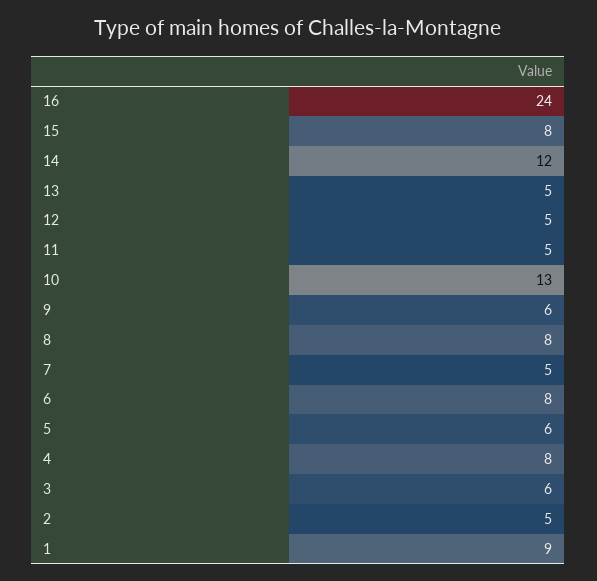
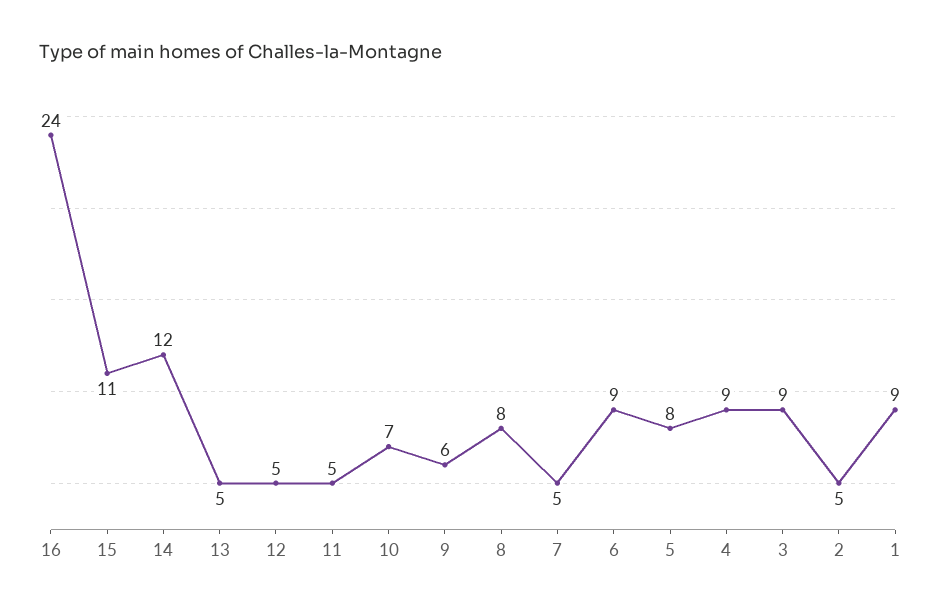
  {
    "16": 24,
-   "15": 8,
+   "15": 11,
    "14": 12,
    "13": 5,
    "12": 5,
    "11": 5,
-   "10": 13,
+   "10": 7,
    "9": 6,
    "8": 8,
    "7": 5,
-   "6": 8,
+   "6": 9,
-   "5": 6,
+   "5": 8,
-   "4": 8,
+   "4": 9,
-   "3": 6,
+   "3": 9,
    "2": 5,
    "1": 9
  }

